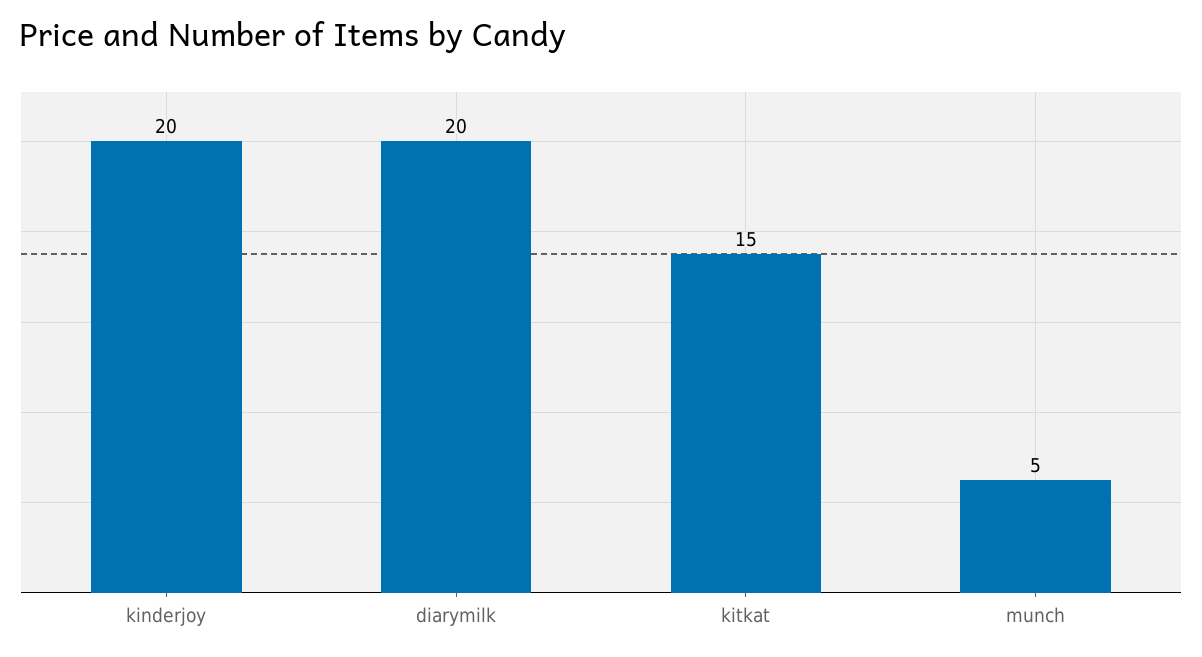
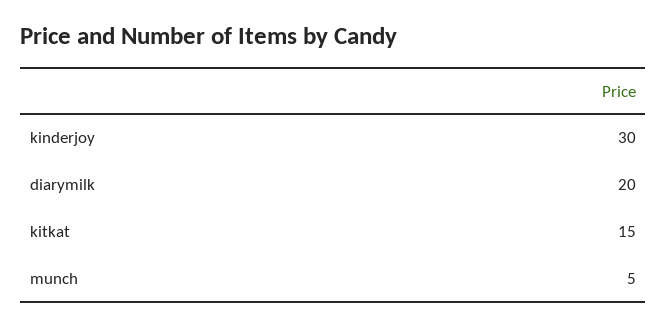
  {
-   "kinderjoy": 20,
+   "kinderjoy": 30,
    "diarymilk": 20,
    "kitkat": 15,
    "munch": 5
  }

